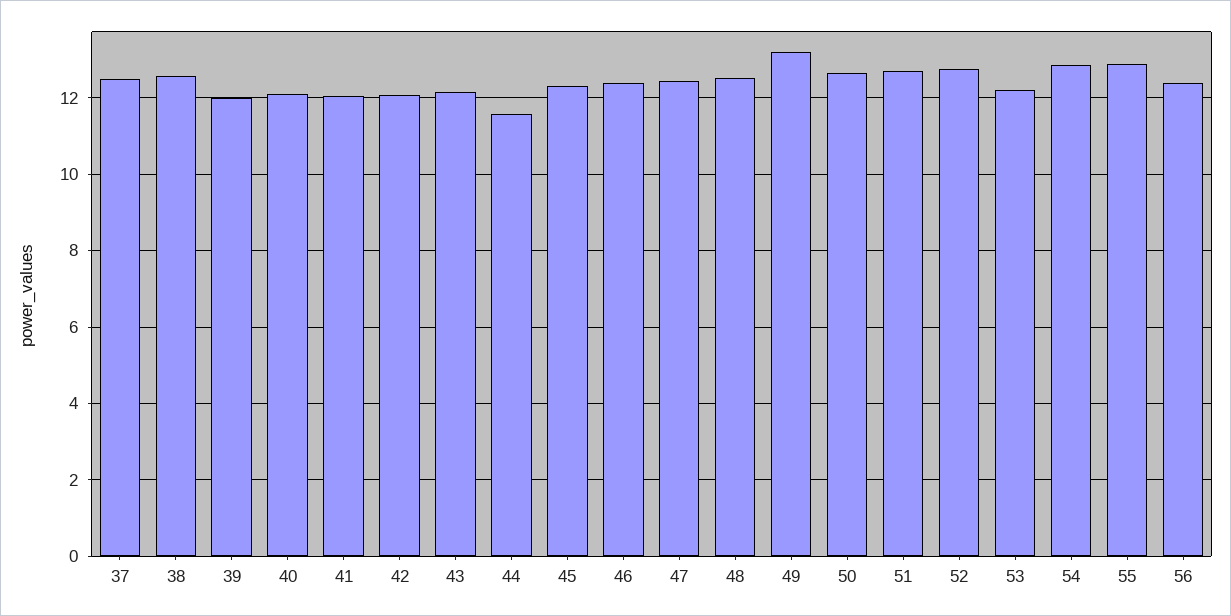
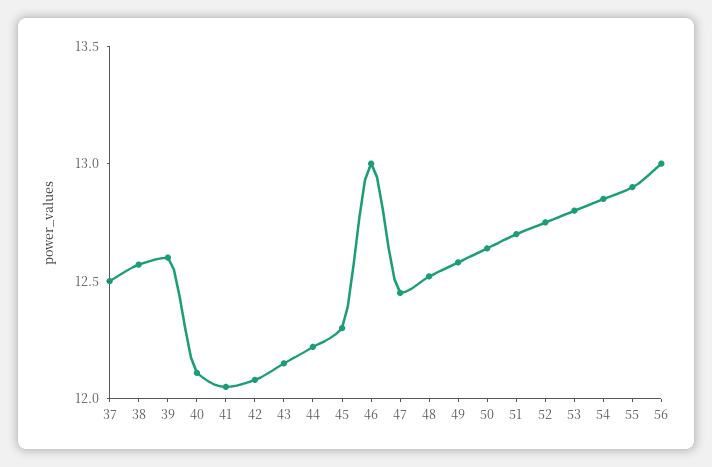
  {
    "37": 12.5,
    "38": 12.6,
-   "39": 12,
+   "39": 12.6,
    "40": 12.1,
    "41": 12.1,
    "42": 12.1,
    "43": 12.2,
-   "44": 11.6,
+   "44": 12.2,
    "45": 12.3,
-   "46": 12.4,
+   "46": 13,
    "47": 12.5,
    "48": 12.5,
-   "49": 13.2,
+   "49": 12.6,
    "50": 12.6,
    "51": 12.7,
    "52": 12.8,
-   "53": 12.2,
+   "53": 12.8,
    "54": 12.9,
    "55": 12.9,
-   "56": 12.4
+   "56": 13
  }

